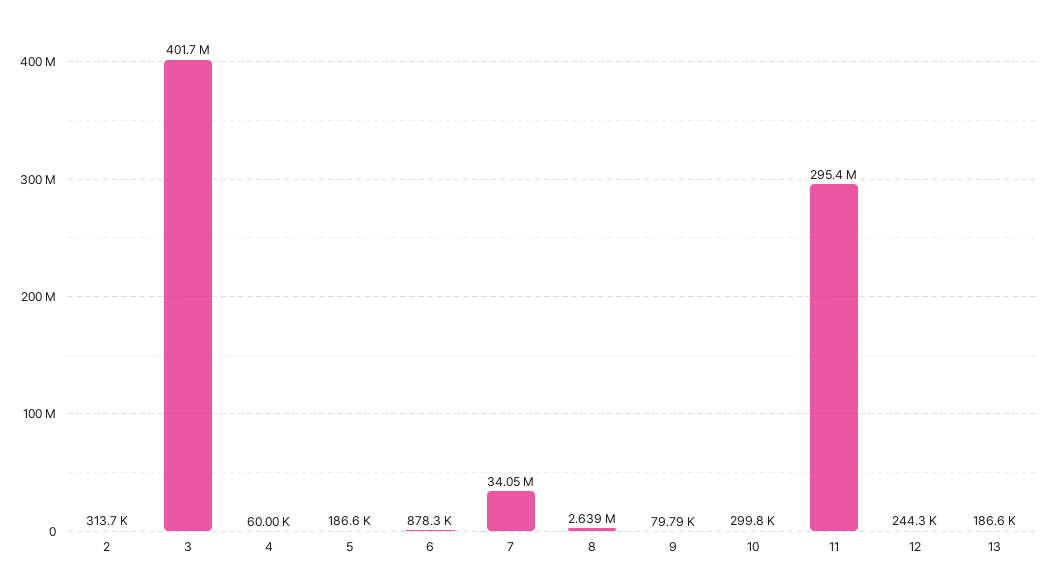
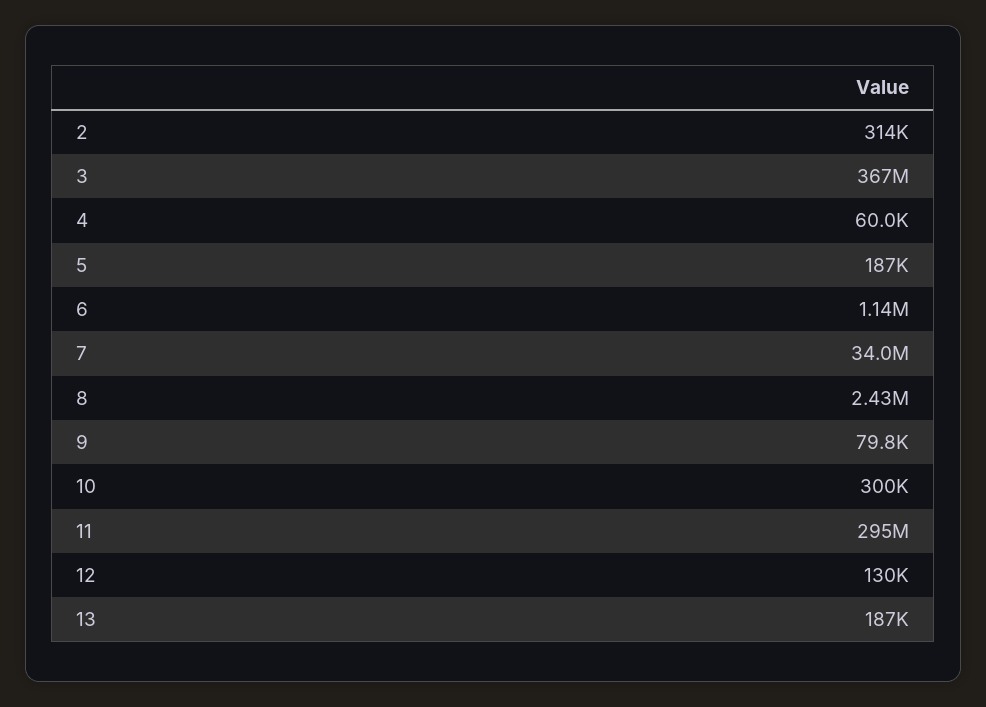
  {
    "2": 313700,
-   "3": 401700000,
+   "3": 367000000,
    "4": 60000,
    "5": 186600,
-   "6": 878300,
+   "6": 1140000,
    "7": 34050000,
-   "8": 2639000,
+   "8": 2430000,
    "9": 79790,
    "10": 299800,
    "11": 295400000,
-   "12": 244300,
+   "12": 130000,
    "13": 186600
  }

